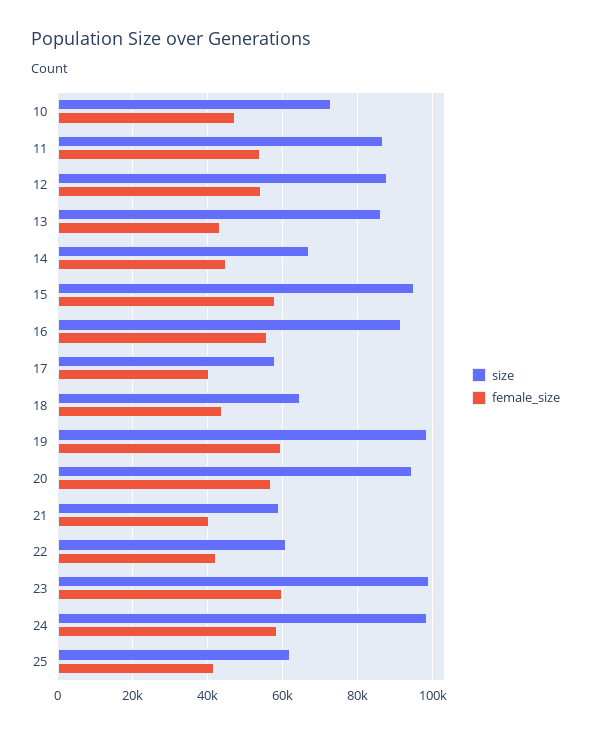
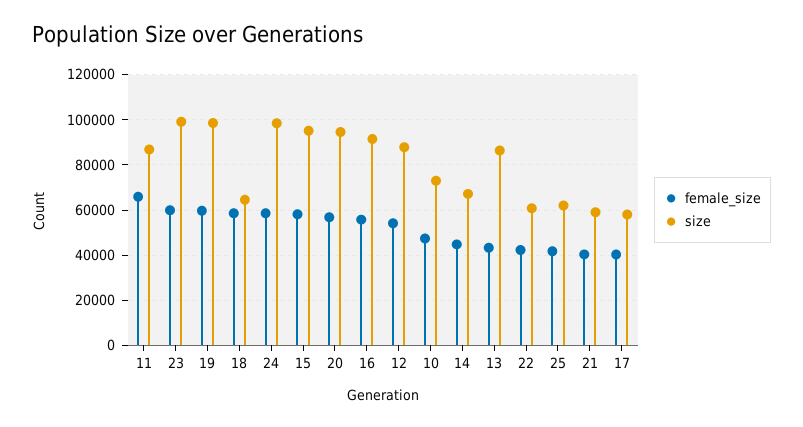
  {
    "size": {
      "10": 72000,
      "11": 86000,
      "12": 88000,
      "13": 86000,
      "14": 68000,
      "15": 96000,
      "16": 92000,
      "17": 58000,
      "18": 64000,
      "19": 98000,
      "20": 94000,
      "21": 58000,
      "22": 60000,
      "23": 100000,
      "24": 98000,
      "25": 62000
    },
    "female_size": {
      "10": 48000,
-     "11": 54000,
+     "11": 65000,
      "12": 54000,
      "13": 44000,
      "14": 44000,
      "15": 58000,
      "16": 56000,
      "17": 40000,
-     "18": 44000,
+     "18": 60000,
      "19": 60000,
      "20": 56000,
      "21": 40000,
      "22": 42000,
      "23": 60000,
      "24": 58000,
      "25": 42000
    }
  }

